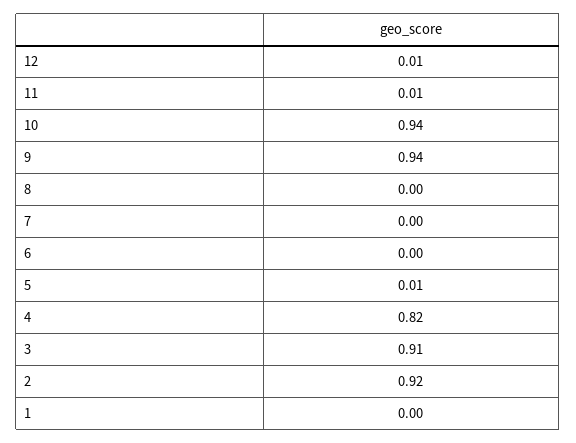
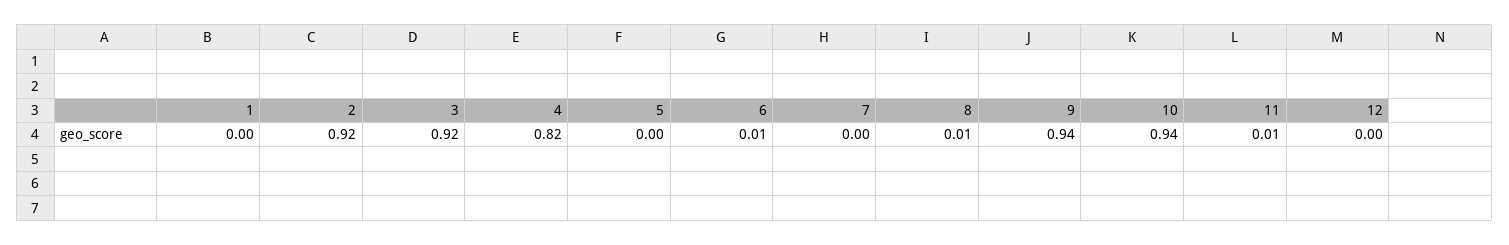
  {
-   "12": 0.01,
+   "12": 0,
    "11": 0.01,
    "10": 0.94,
    "9": 0.94,
-   "8": 0,
+   "8": 0.01,
    "7": 0,
-   "6": 0,
+   "6": 0.01,
-   "5": 0.01,
+   "5": 0,
    "4": 0.82,
-   "3": 0.91,
+   "3": 0.92,
    "2": 0.92,
    "1": 0
  }

